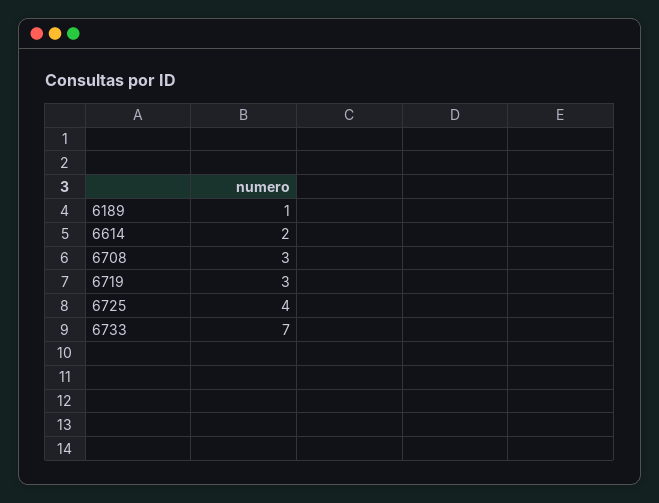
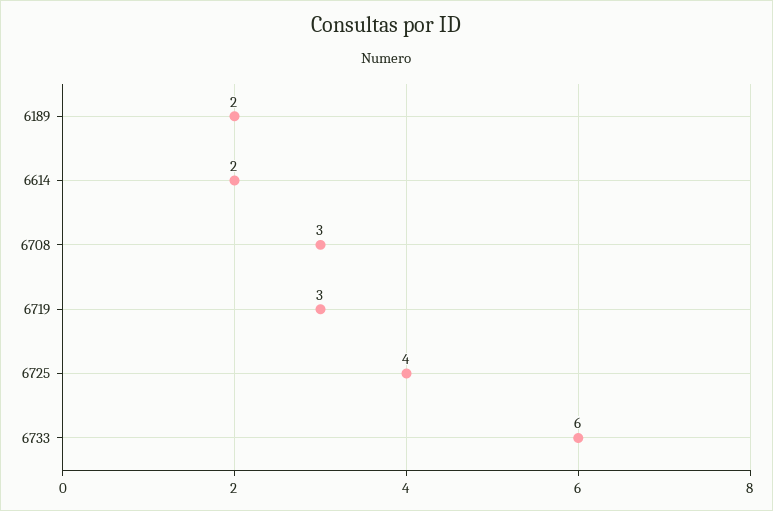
  {
-   "6189": 1,
+   "6189": 2,
    "6614": 2,
    "6708": 3,
    "6719": 3,
    "6725": 4,
-   "6733": 7
+   "6733": 6
  }

